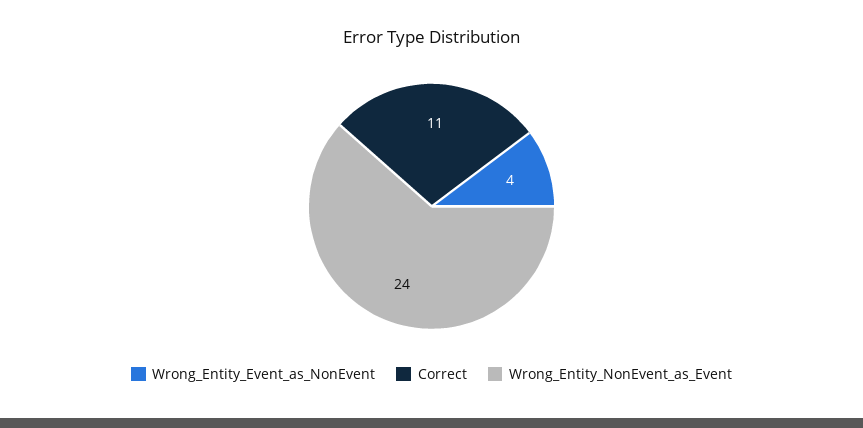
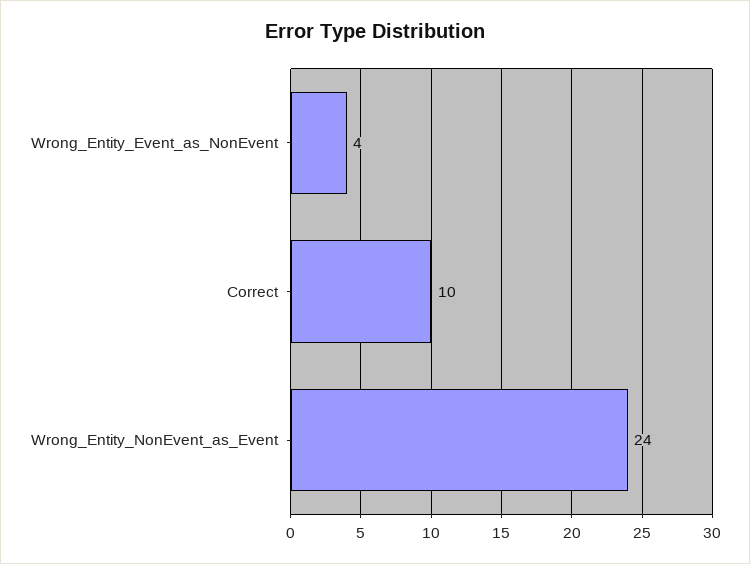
  {
    "Wrong_Entity_Event_as_NonEvent": 4,
-   "Correct": 11,
+   "Correct": 10,
    "Wrong_Entity_NonEvent_as_Event": 24
  }

